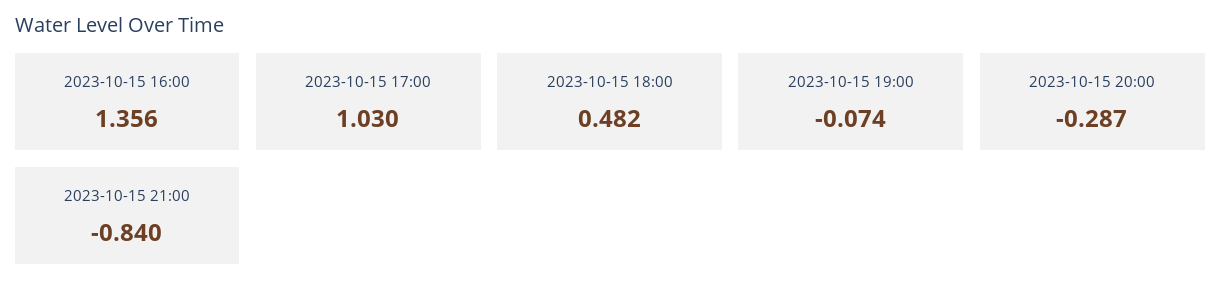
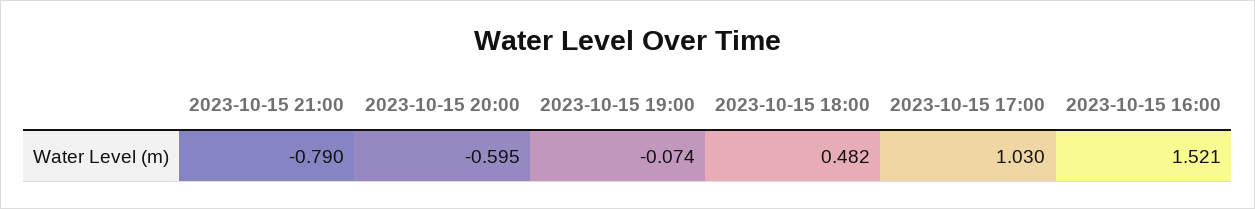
  {
-   "2023-10-15 16:00": 1.356,
+   "2023-10-15 16:00": 1.521,
    "2023-10-15 17:00": 1.03,
    "2023-10-15 18:00": 0.482,
    "2023-10-15 19:00": -0.074,
-   "2023-10-15 20:00": -0.287,
+   "2023-10-15 20:00": -0.595,
-   "2023-10-15 21:00": -0.84
+   "2023-10-15 21:00": -0.79
  }

